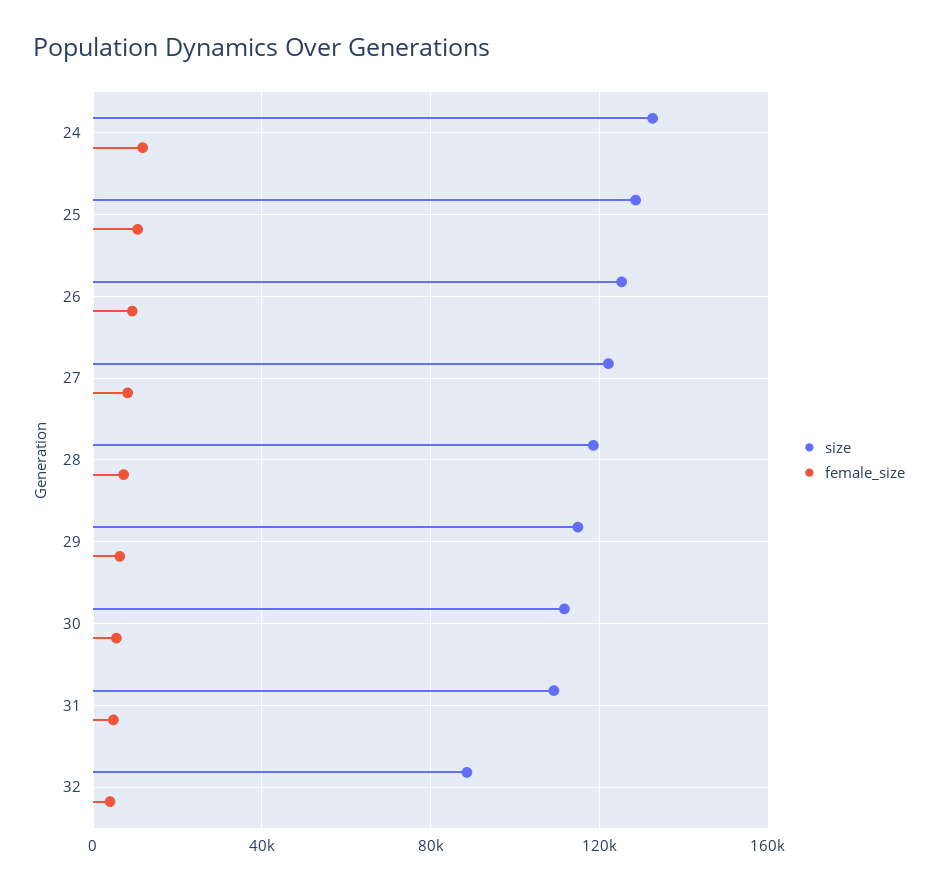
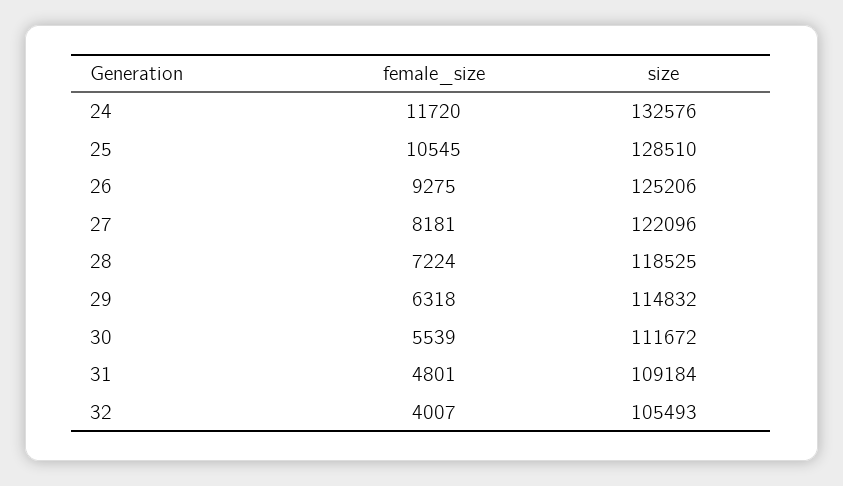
  {
    "size": {
      "24": 132576,
      "25": 128510,
      "26": 125206,
      "27": 122096,
      "28": 118525,
      "29": 114832,
      "30": 111672,
      "31": 109184,
-     "32": 90000
+     "32": 105493
    },
    "female_size": {
      "24": 11720,
      "25": 10545,
      "26": 9275,
      "27": 8181,
      "28": 7224,
      "29": 6318,
      "30": 5539,
      "31": 4801,
      "32": 4007
    }
  }

